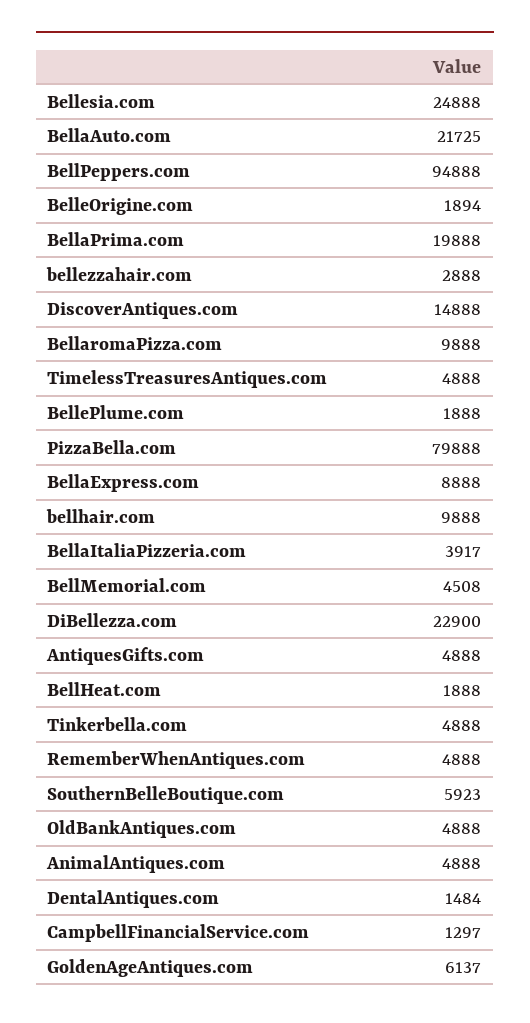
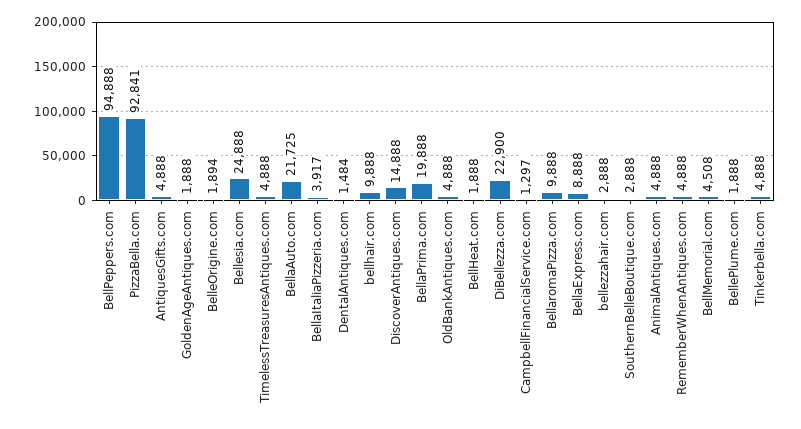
  {
    "Bellesia.com": 24888,
    "BellaAuto.com": 21725,
    "BellPeppers.com": 94888,
    "BelleOrigine.com": 1894,
    "BellaPrima.com": 19888,
    "bellezzahair.com": 2888,
    "DiscoverAntiques.com": 14888,
    "BellaromaPizza.com": 9888,
    "TimelessTreasuresAntiques.com": 4888,
    "BellePlume.com": 1888,
-   "PizzaBella.com": 79888,
+   "PizzaBella.com": 92841,
    "BellaExpress.com": 8888,
    "bellhair.com": 9888,
    "BellaItaliaPizzeria.com": 3917,
    "BellMemorial.com": 4508,
    "DiBellezza.com": 22900,
    "AntiquesGifts.com": 4888,
    "BellHeat.com": 1888,
    "Tinkerbella.com": 4888,
    "RememberWhenAntiques.com": 4888,
-   "SouthernBelleBoutique.com": 5923,
+   "SouthernBelleBoutique.com": 2888,
    "OldBankAntiques.com": 4888,
    "AnimalAntiques.com": 4888,
    "DentalAntiques.com": 1484,
    "CampbellFinancialService.com": 1297,
-   "GoldenAgeAntiques.com": 6137
+   "GoldenAgeAntiques.com": 1888
  }

